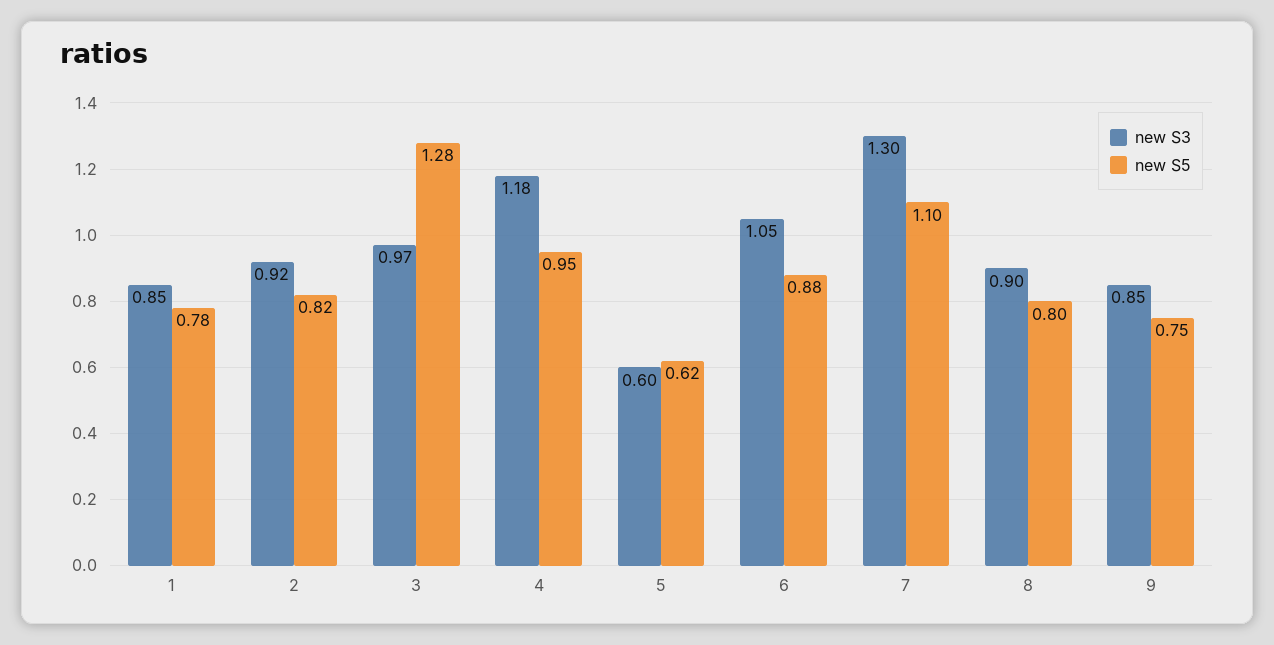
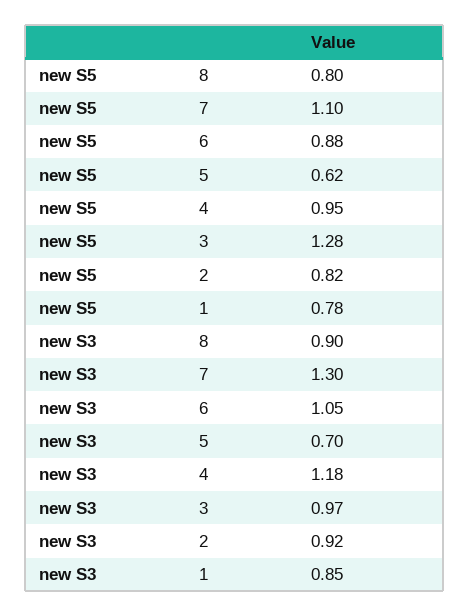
  {
    "new S3": {
      "1": 0.85,
      "2": 0.92,
      "3": 0.97,
      "4": 1.18,
-     "5": 0.6,
+     "5": 0.7,
      "6": 1.05,
      "7": 1.3,
-     "8": 0.9,
+     "8": 0.9
-     "9": 0.85
    },
    "new S5": {
      "1": 0.78,
      "2": 0.82,
      "3": 1.28,
      "4": 0.95,
      "5": 0.62,
      "6": 0.88,
      "7": 1.1,
-     "8": 0.8,
+     "8": 0.8
-     "9": 0.75
    }
  }

